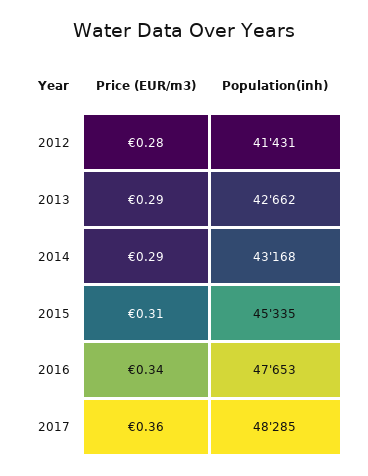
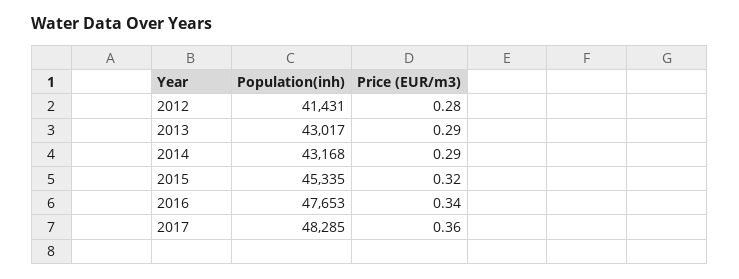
  {
    "Price (EUR/m3)": {
      "2012": 0.28,
      "2013": 0.29,
      "2014": 0.29,
-     "2015": 0.31,
+     "2015": 0.32,
      "2016": 0.34,
      "2017": 0.36
    },
    "Population(inh)": {
      "2012": 41431,
-     "2013": 42662,
+     "2013": 43017,
      "2014": 43168,
      "2015": 45335,
      "2016": 47653,
      "2017": 48285
    }
  }

